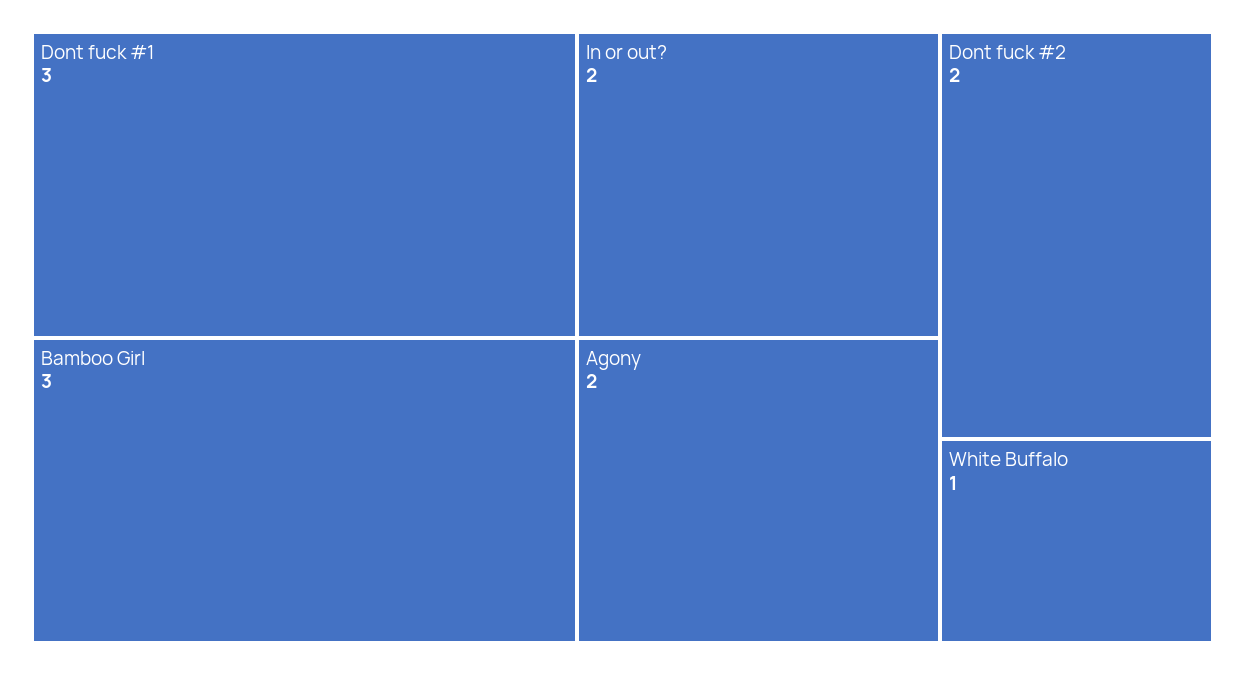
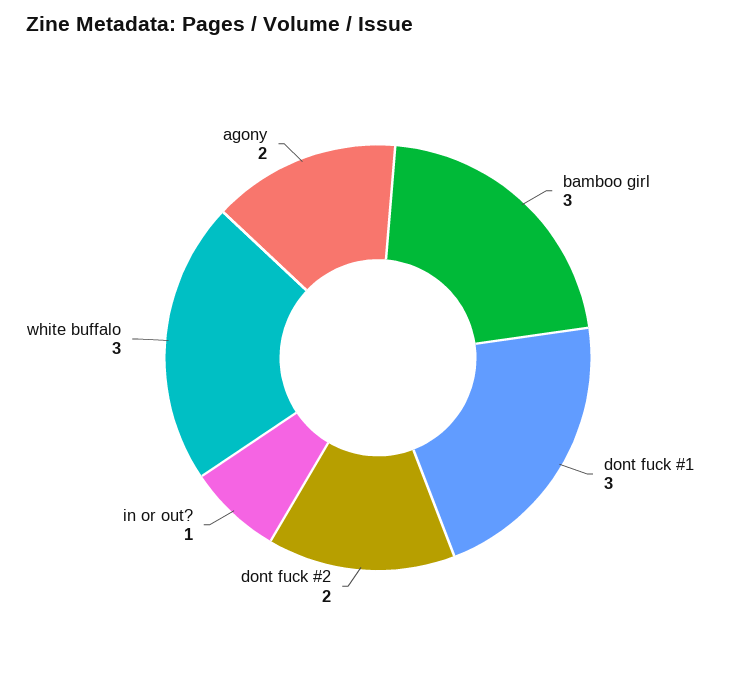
  {
    "Dont fuck #1": 3,
    "Bamboo Girl": 3,
-   "In or out?": 2,
+   "In or out?": 1,
    "Agony": 2,
    "Dont fuck #2": 2,
-   "White Buffalo": 1
+   "White Buffalo": 3
  }

